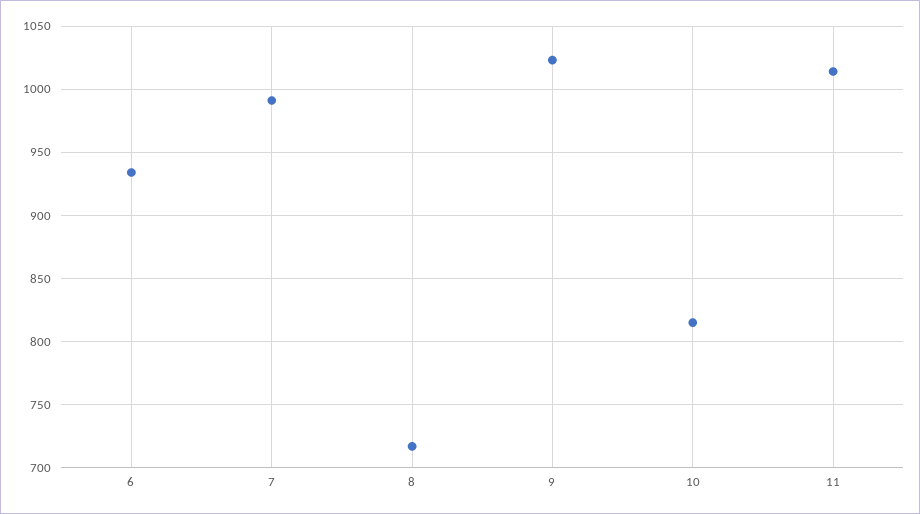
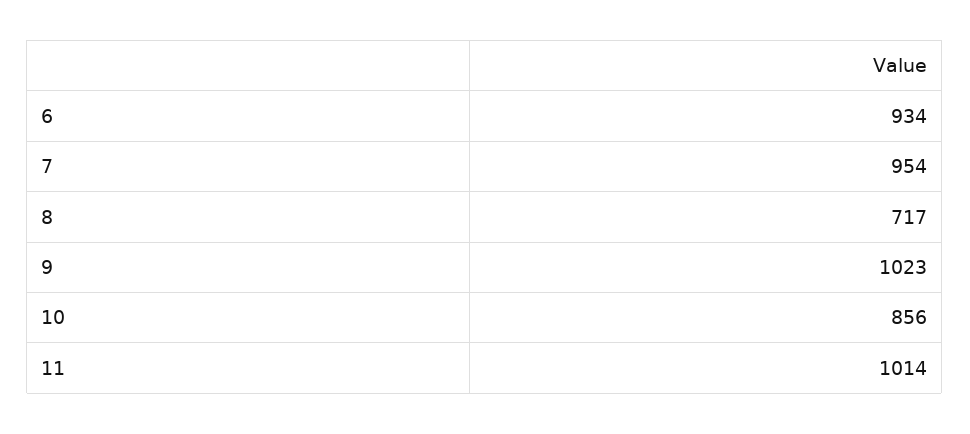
  {
    "6": 934,
-   "7": 990,
+   "7": 954,
    "8": 717,
    "9": 1023,
-   "10": 815,
+   "10": 856,
    "11": 1014
  }

